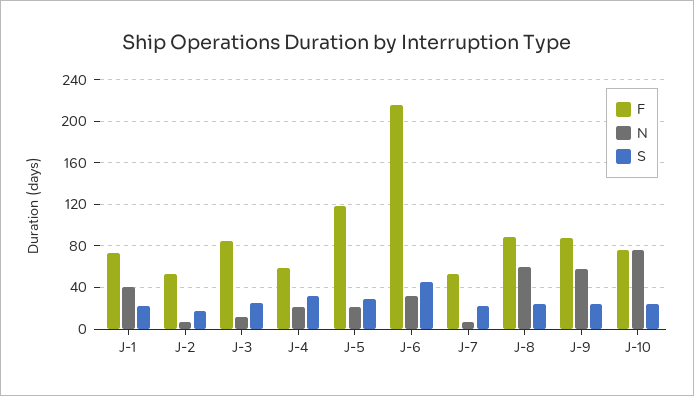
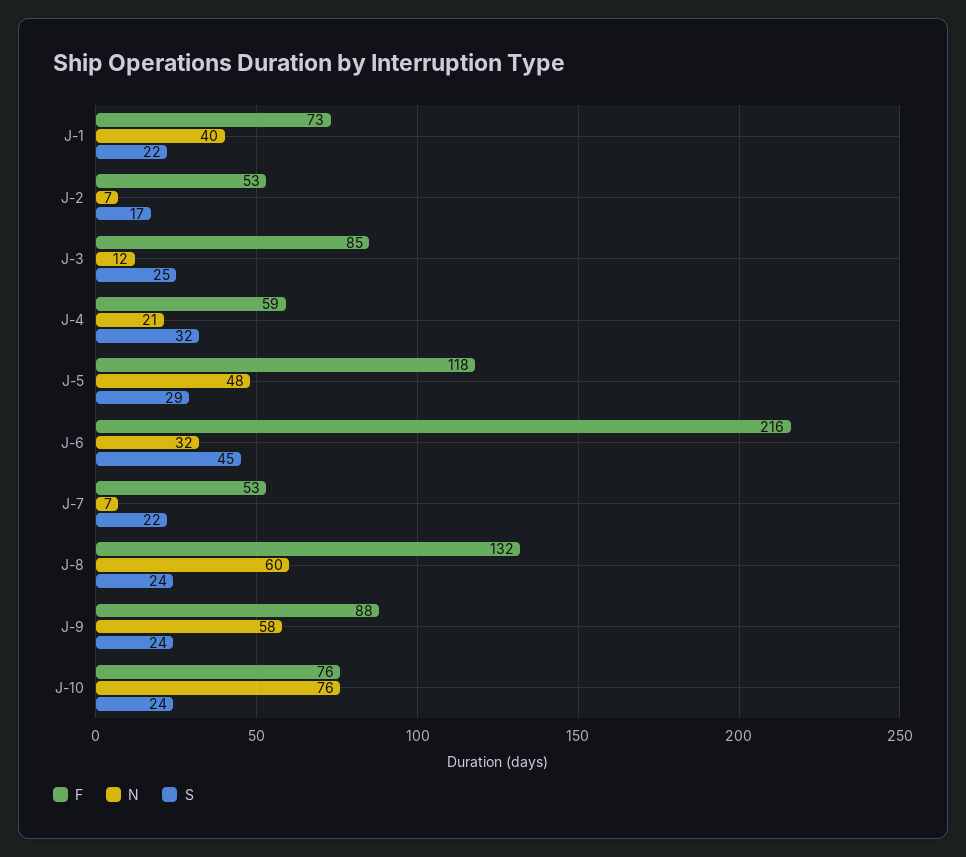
  {
    "F": {
      "J-1": 73,
      "J-2": 53,
      "J-3": 85,
      "J-4": 59,
      "J-5": 118,
      "J-6": 216,
      "J-7": 53,
-     "J-8": 90,
+     "J-8": 132,
      "J-9": 88,
      "J-10": 76
    },
    "N": {
      "J-1": 40,
      "J-2": 7,
      "J-3": 12,
      "J-4": 21,
-     "J-5": 20,
+     "J-5": 48,
      "J-6": 32,
      "J-7": 7,
      "J-8": 60,
      "J-9": 58,
      "J-10": 76
    },
    "S": {
      "J-1": 22,
      "J-2": 17,
      "J-3": 25,
      "J-4": 32,
      "J-5": 29,
      "J-6": 45,
      "J-7": 22,
      "J-8": 24,
      "J-9": 24,
      "J-10": 24
    }
  }

